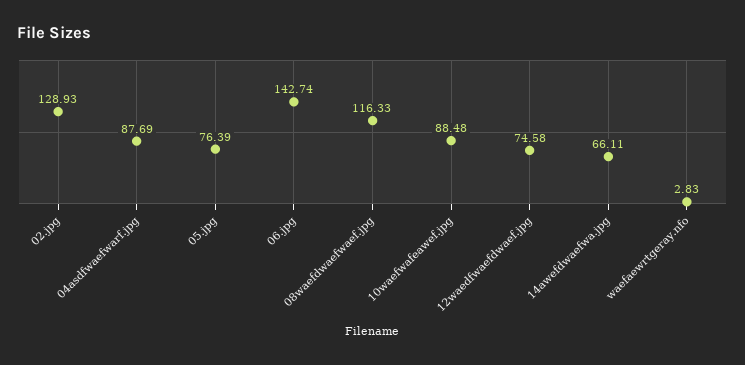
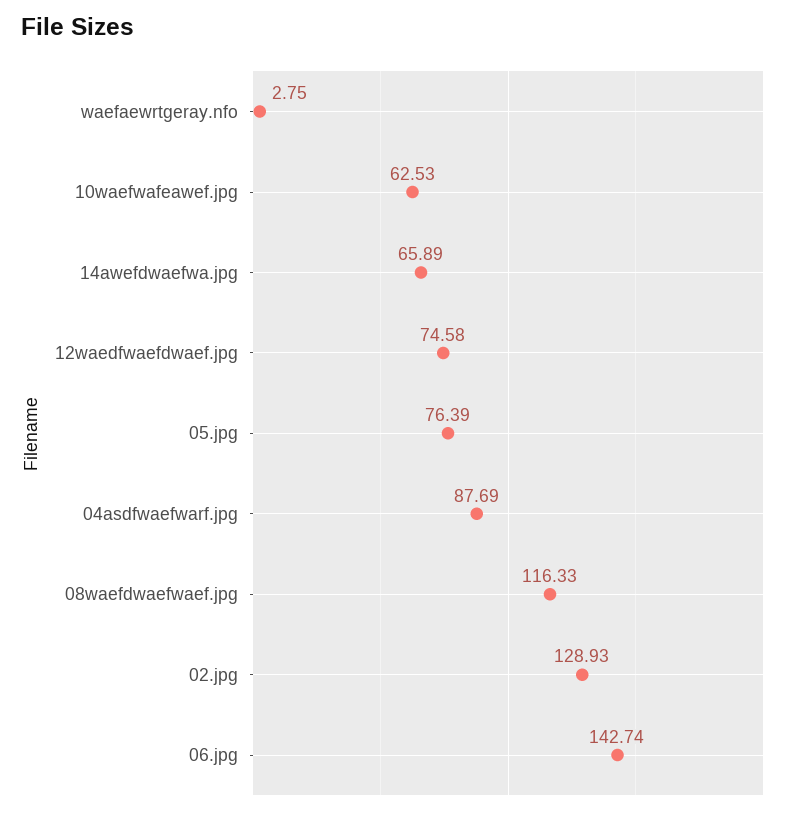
  {
    "02.jpg": 128.93,
    "04asdfwaefwarf.jpg": 87.69,
    "05.jpg": 76.39,
    "06.jpg": 142.74,
    "08waefdwaefwaef.jpg": 116.33,
-   "10waefwafeawef.jpg": 88.48,
+   "10waefwafeawef.jpg": 62.53,
    "12waedfwaefdwaef.jpg": 74.58,
-   "14awefdwaefwa.jpg": 66.11,
+   "14awefdwaefwa.jpg": 65.89,
-   "waefaewrtgeray.nfo": 2.83
+   "waefaewrtgeray.nfo": 2.75
  }

